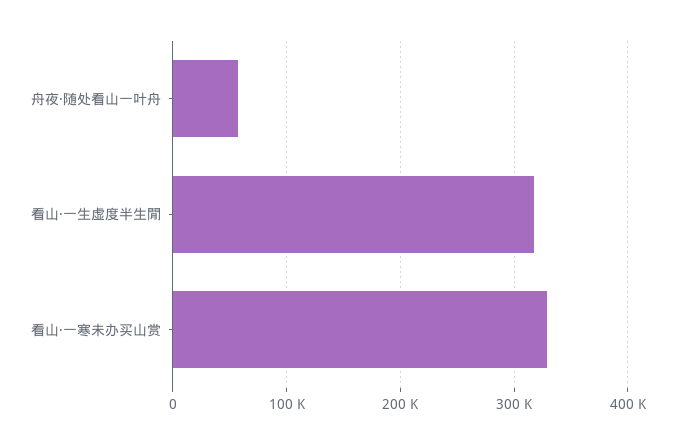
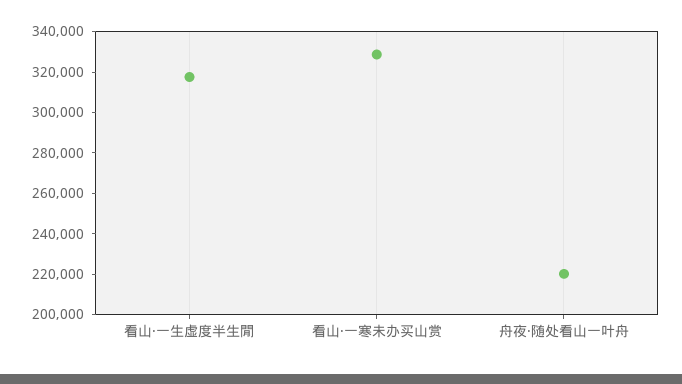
  {
-   "舟夜·随处看山一叶舟": 60000,
+   "舟夜·随处看山一叶舟": 220000,
    "看山·一生虚度半生閒": 320000,
    "看山·一寒未办买山赏": 330000
  }

